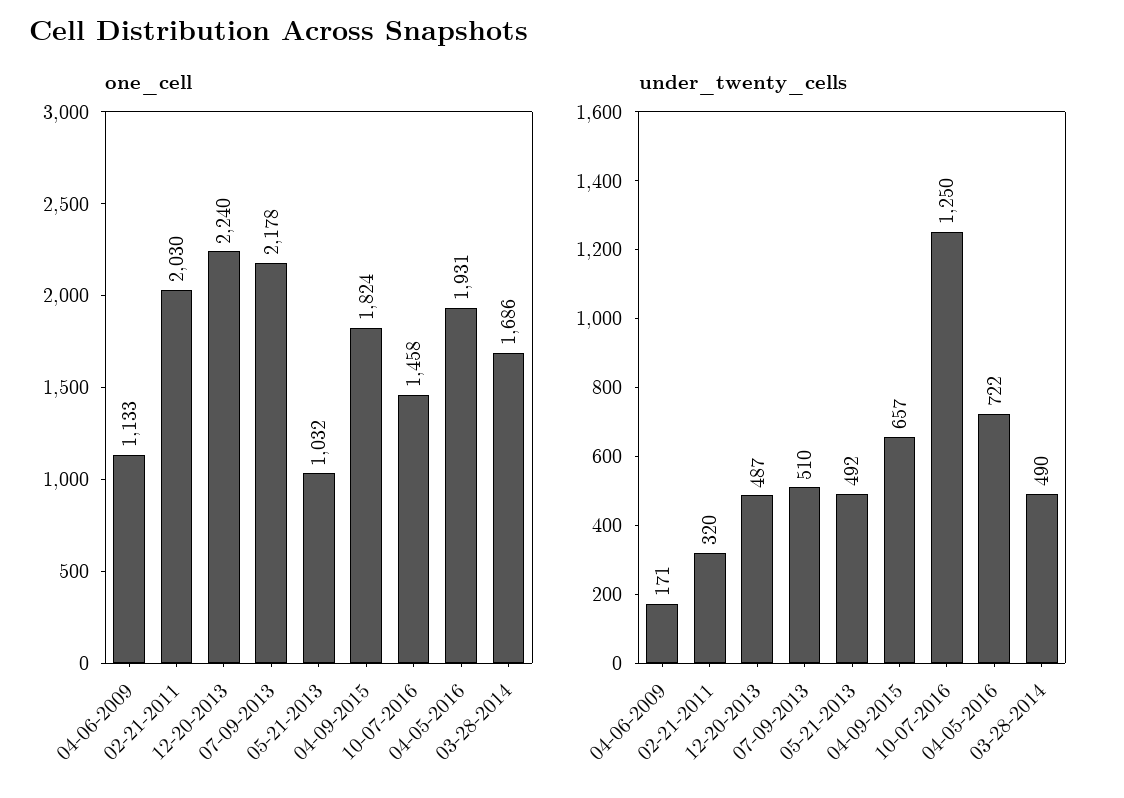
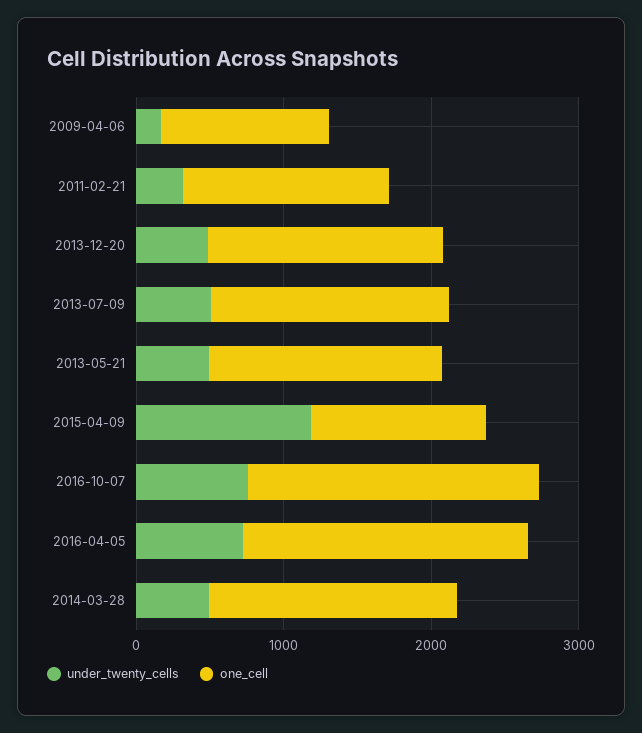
  {
    "one_cell": {
      "04-06-2009": 1133,
-     "02-21-2011": 2030,
+     "02-21-2011": 1400,
-     "12-20-2013": 2240,
+     "12-20-2013": 1600,
-     "07-09-2013": 2178,
+     "07-09-2013": 1600,
-     "05-21-2013": 1032,
+     "05-21-2013": 1600,
-     "04-09-2015": 1824,
+     "04-09-2015": 1200,
-     "10-07-2016": 1458,
+     "10-07-2016": 2000,
      "04-05-2016": 1931,
      "03-28-2014": 1686
    },
    "under_twenty_cells": {
      "04-06-2009": 171,
      "02-21-2011": 320,
      "12-20-2013": 487,
      "07-09-2013": 510,
      "05-21-2013": 492,
-     "04-09-2015": 657,
+     "04-09-2015": 1200,
-     "10-07-2016": 1250,
+     "10-07-2016": 800,
      "04-05-2016": 722,
      "03-28-2014": 490
    }
  }

